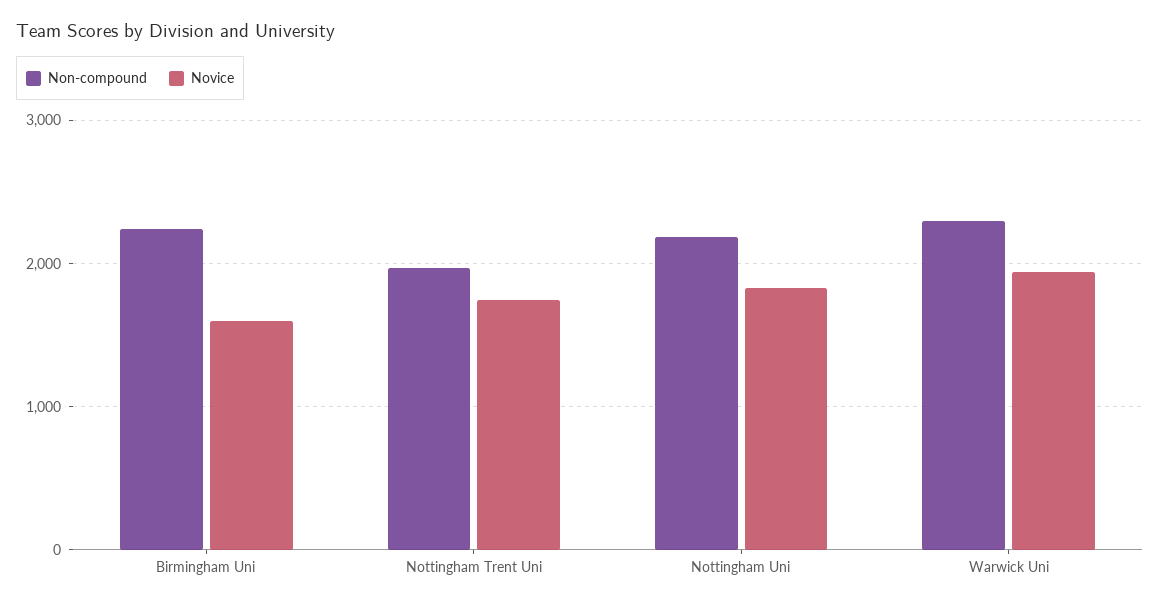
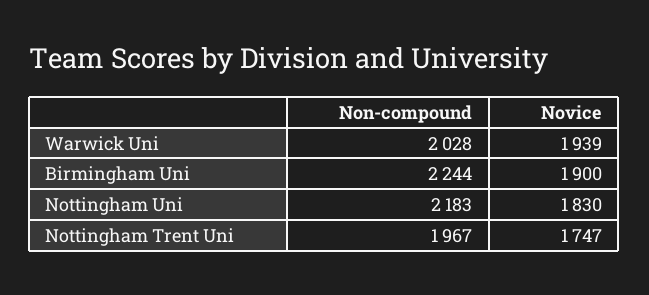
  {
    "Non-compound": {
      "Birmingham Uni": 2244,
      "Nottingham Trent Uni": 1967,
      "Nottingham Uni": 2183,
-     "Warwick Uni": 2300
+     "Warwick Uni": 2028
    },
    "Novice": {
-     "Birmingham Uni": 1600,
+     "Birmingham Uni": 1900,
      "Nottingham Trent Uni": 1747,
      "Nottingham Uni": 1830,
      "Warwick Uni": 1939
    }
  }

